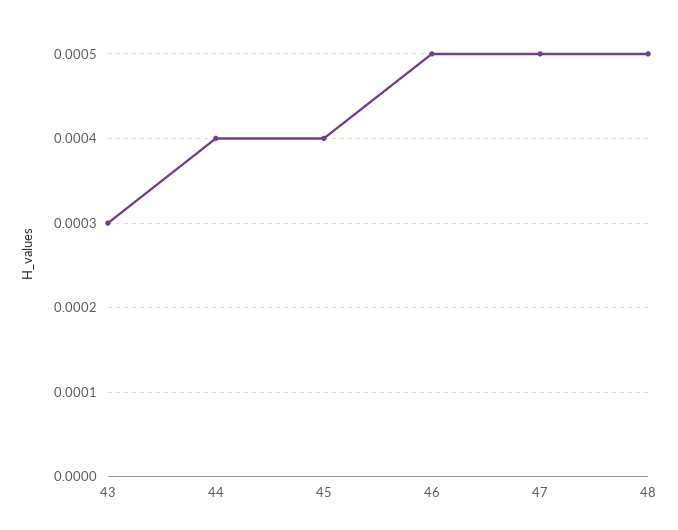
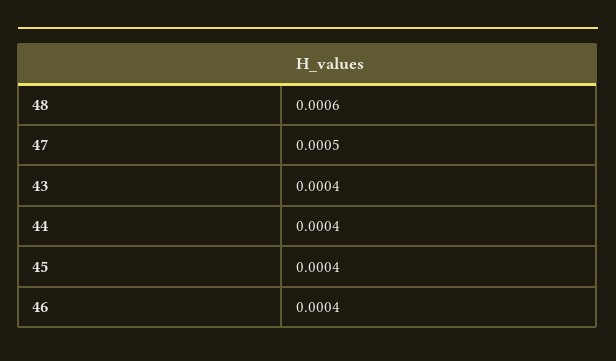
  {
-   "43": 0.0003,
+   "43": 0.0004,
    "44": 0.0004,
    "45": 0.0004,
-   "46": 0.0005,
+   "46": 0.0004,
    "47": 0.0005,
-   "48": 0.0005
+   "48": 0.0006
  }

